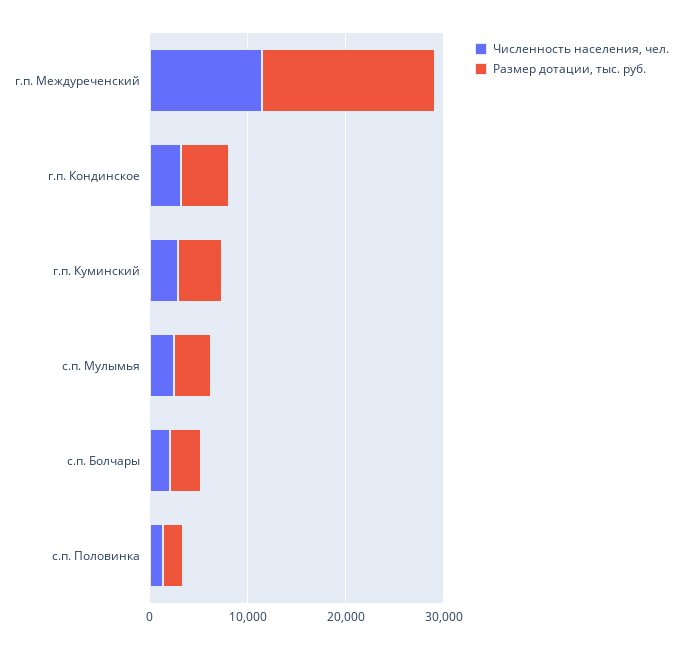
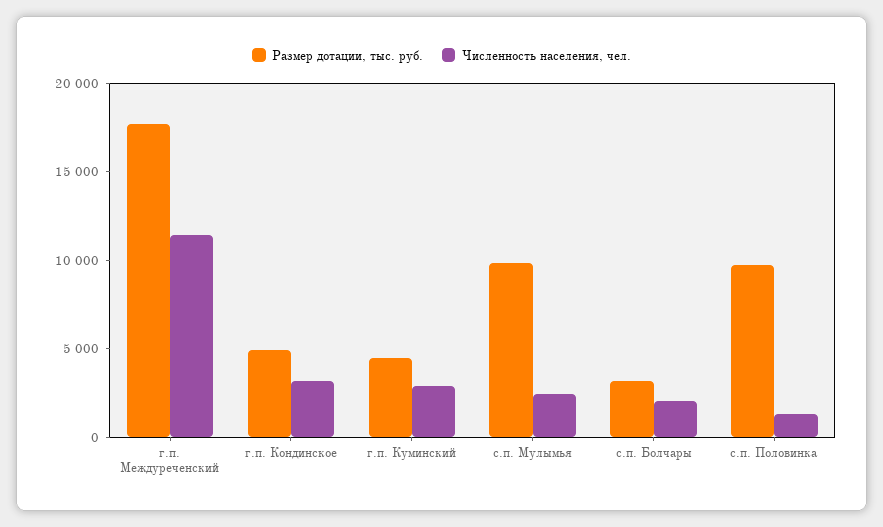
  {
    "Численность населения, чел.": {
      "г.п. Междуреченский": 11000,
      "г.п. Кондинское": 3000,
      "г.п. Куминский": 3000,
      "с.п. Мулымья": 2000,
      "с.п. Болчары": 2000,
      "с.п. Половинка": 1000
    },
    "Размер дотации, тыс. руб.": {
      "г.п. Междуреченский": 18000,
      "г.п. Кондинское": 5000,
      "г.п. Куминский": 4000,
-     "с.п. Мулымья": 4000,
+     "с.п. Мулымья": 10000,
      "с.п. Болчары": 3000,
-     "с.п. Половинка": 2000
+     "с.п. Половинка": 10000
    }
  }

